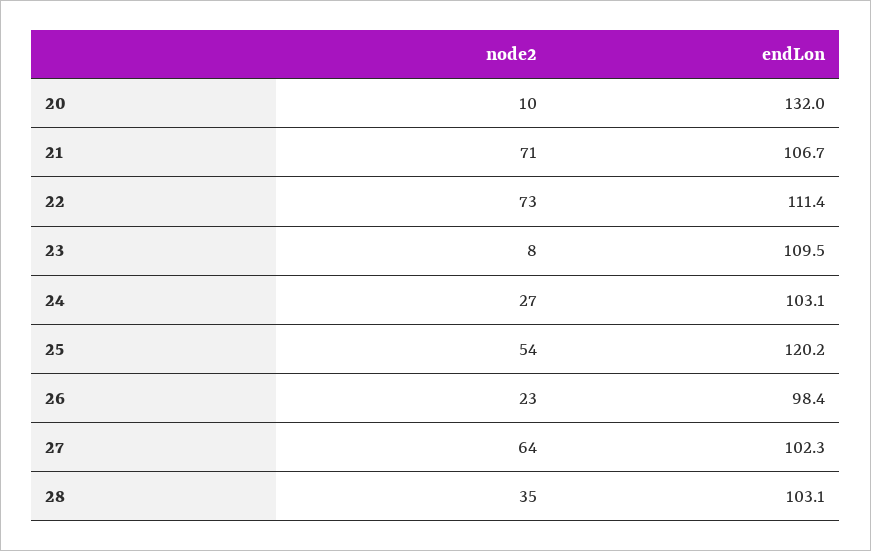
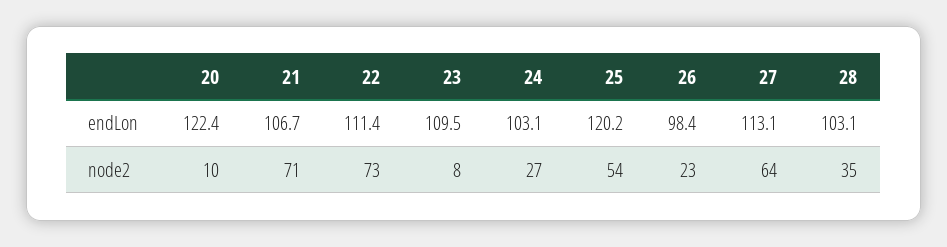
  {
    "node2": {
      "20": 10,
      "21": 71,
      "22": 73,
      "23": 8,
      "24": 27,
      "25": 54,
      "26": 23,
      "27": 64,
      "28": 35
    },
    "endLon": {
-     "20": 132,
+     "20": 122.4,
      "21": 106.7,
      "22": 111.4,
      "23": 109.5,
      "24": 103.1,
      "25": 120.2,
      "26": 98.4,
-     "27": 102.3,
+     "27": 113.1,
      "28": 103.1
    }
  }

